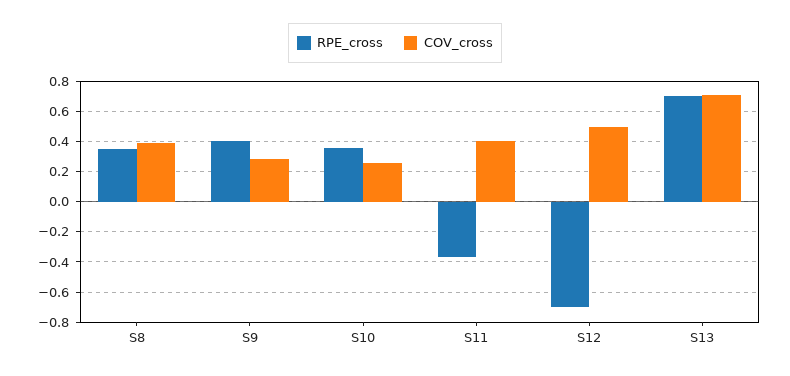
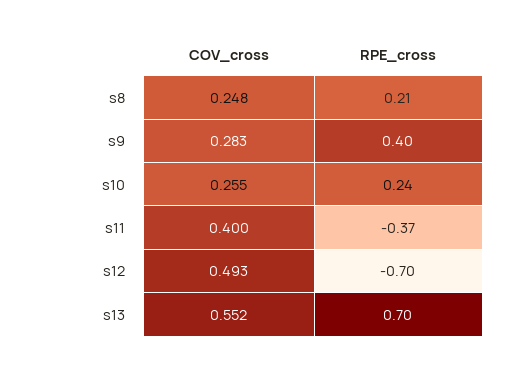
  {
    "RPE_cross": {
-     "S8": 0.35,
+     "S8": 0.21,
      "S9": 0.4,
-     "S10": 0.35,
+     "S10": 0.24,
      "S11": -0.37,
      "S12": -0.7,
      "S13": 0.7
    },
    "COV_cross": {
-     "S8": 0.4,
+     "S8": 0.248,
      "S9": 0.283,
      "S10": 0.255,
      "S11": 0.4,
      "S12": 0.493,
-     "S13": 0.7
+     "S13": 0.552
    }
  }

